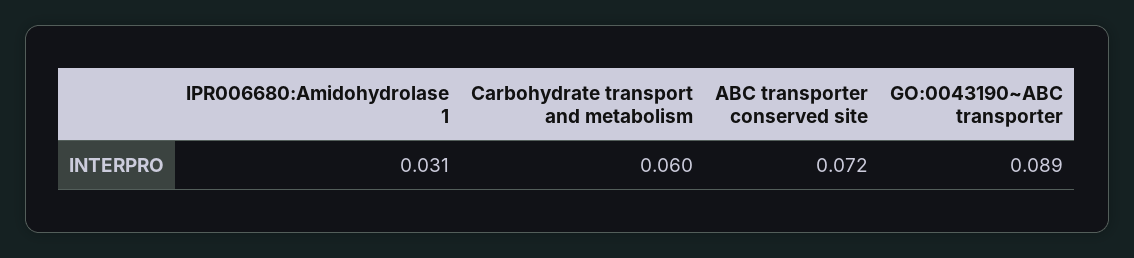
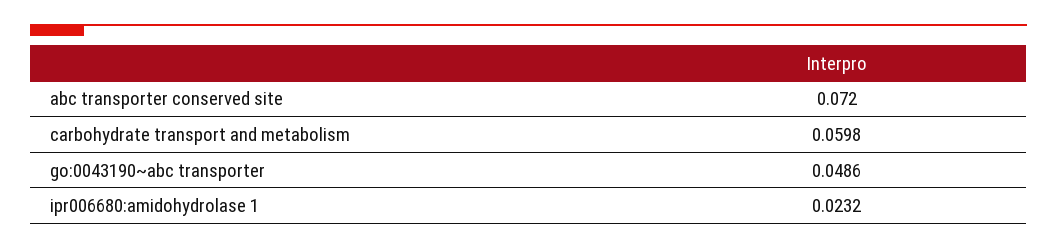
  {
-   "IPR006680:Amidohydrolase 1": 0.031,
+   "IPR006680:Amidohydrolase 1": 0.0232,
    "Carbohydrate transport and metabolism": 0.0598,
    "ABC transporter conserved site": 0.072,
-   "GO:0043190~ABC transporter": 0.089
+   "GO:0043190~ABC transporter": 0.0486
  }

